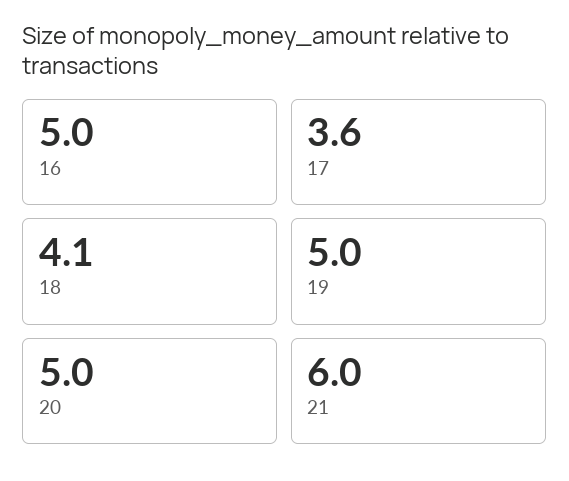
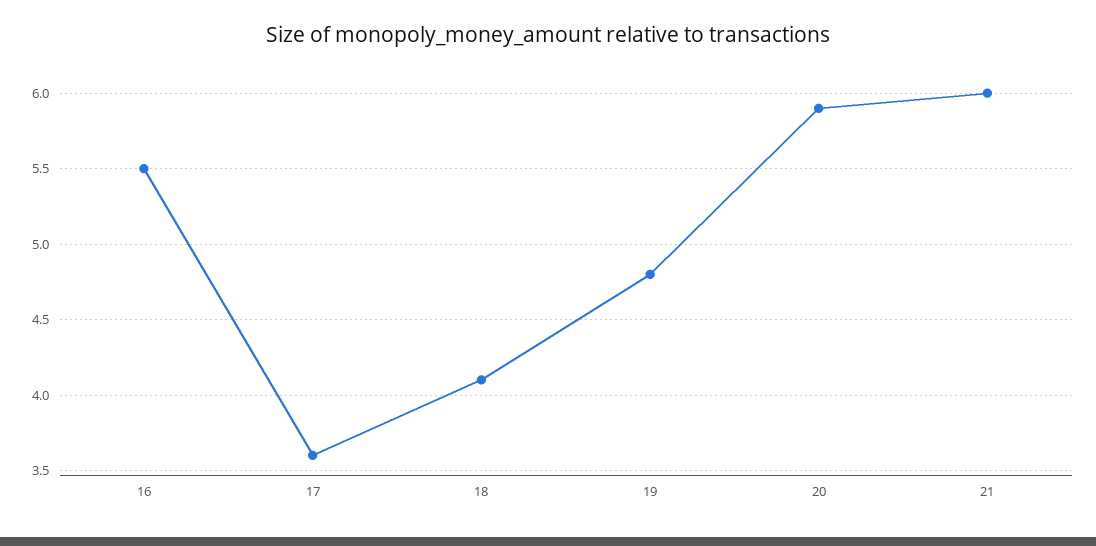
  {
-   "16": 5,
+   "16": 5.5,
    "17": 3.6,
    "18": 4.1,
-   "19": 5,
+   "19": 4.8,
-   "20": 5,
+   "20": 5.9,
    "21": 6
  }

